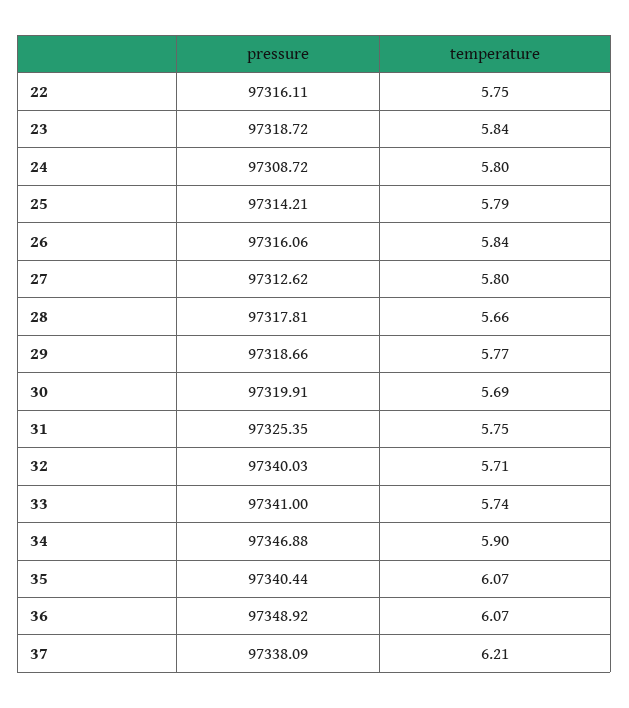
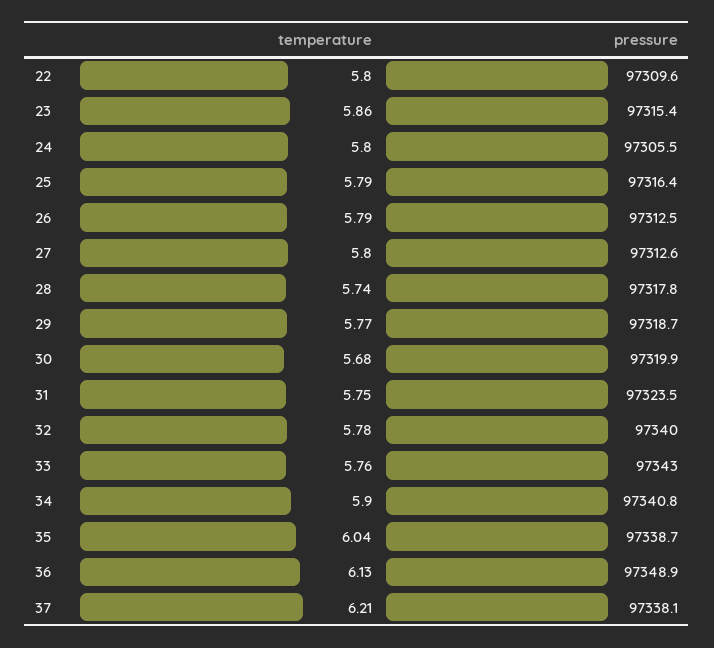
  {
    "pressure": {
-     "22": 97316.11,
+     "22": 97309.6,
-     "23": 97318.72,
+     "23": 97315.4,
-     "24": 97308.72,
+     "24": 97305.5,
-     "25": 97314.21,
+     "25": 97316.4,
-     "26": 97316.06,
+     "26": 97312.5,
      "27": 97312.62,
      "28": 97317.81,
      "29": 97318.66,
      "30": 97319.91,
-     "31": 97325.35,
+     "31": 97323.5,
      "32": 97340.03,
-     "33": 97341,
+     "33": 97343,
-     "34": 97346.88,
+     "34": 97340.8,
-     "35": 97340.44,
+     "35": 97338.7,
      "36": 97348.92,
      "37": 97338.09
    },
    "temperature": {
-     "22": 5.75,
+     "22": 5.8,
-     "23": 5.84,
+     "23": 5.86,
      "24": 5.8,
      "25": 5.79,
-     "26": 5.84,
+     "26": 5.79,
      "27": 5.8,
-     "28": 5.66,
+     "28": 5.74,
      "29": 5.77,
-     "30": 5.69,
+     "30": 5.68,
      "31": 5.75,
-     "32": 5.71,
+     "32": 5.78,
-     "33": 5.74,
+     "33": 5.76,
      "34": 5.9,
-     "35": 6.07,
+     "35": 6.04,
-     "36": 6.07,
+     "36": 6.13,
      "37": 6.21
    }
  }

